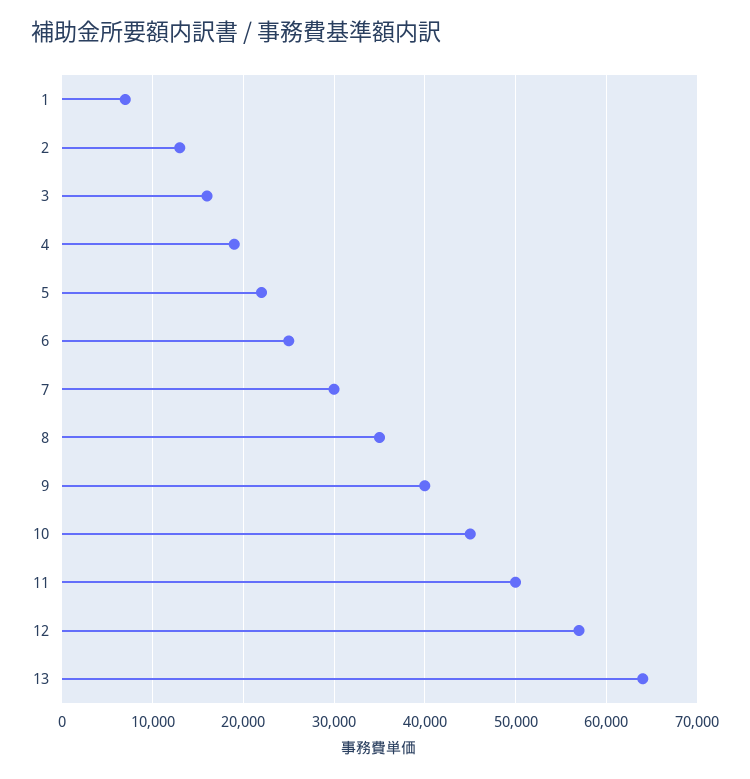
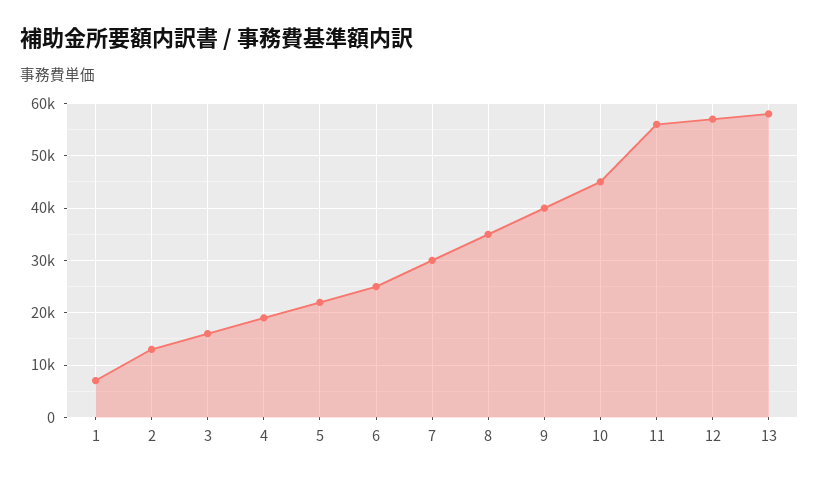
  {
    "1": 7000,
    "2": 13000,
    "3": 16000,
    "4": 19000,
    "5": 22000,
    "6": 25000,
    "7": 30000,
    "8": 35000,
    "9": 40000,
    "10": 45000,
-   "11": 50000,
+   "11": 56000,
    "12": 57000,
-   "13": 64000
+   "13": 58000
  }

